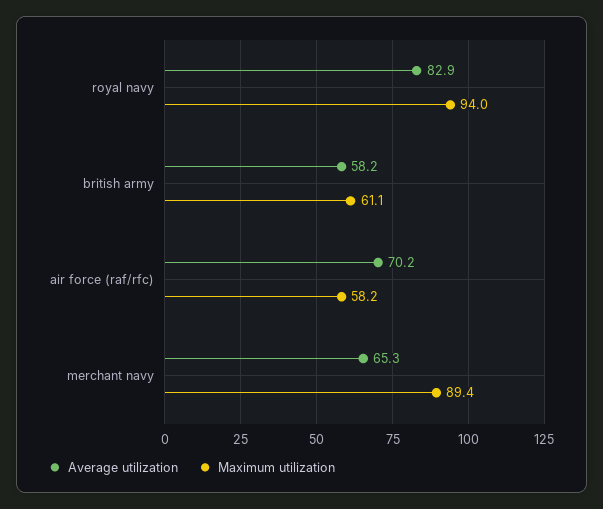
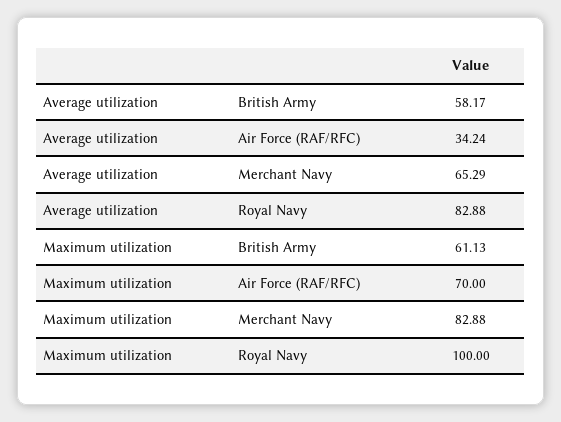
  {
    "Average utilization": {
      "royal navy": 82.88,
      "british army": 58.17,
-     "air force (raf/rfc)": 70.2,
+     "air force (raf/rfc)": 34.24,
      "merchant navy": 65.29
    },
    "Maximum utilization": {
-     "royal navy": 94,
+     "royal navy": 100,
      "british army": 61.13,
-     "air force (raf/rfc)": 58.2,
+     "air force (raf/rfc)": 70,
-     "merchant navy": 89.4
+     "merchant navy": 82.88
    }
  }

